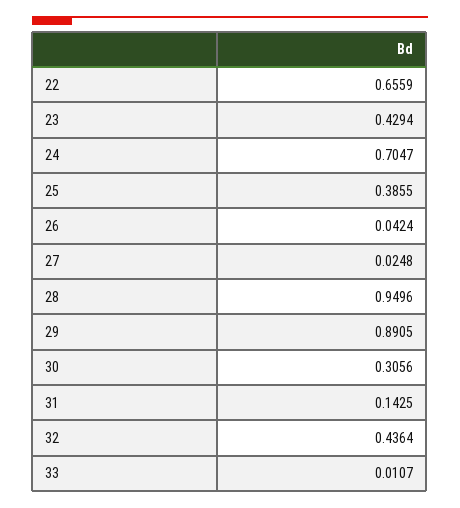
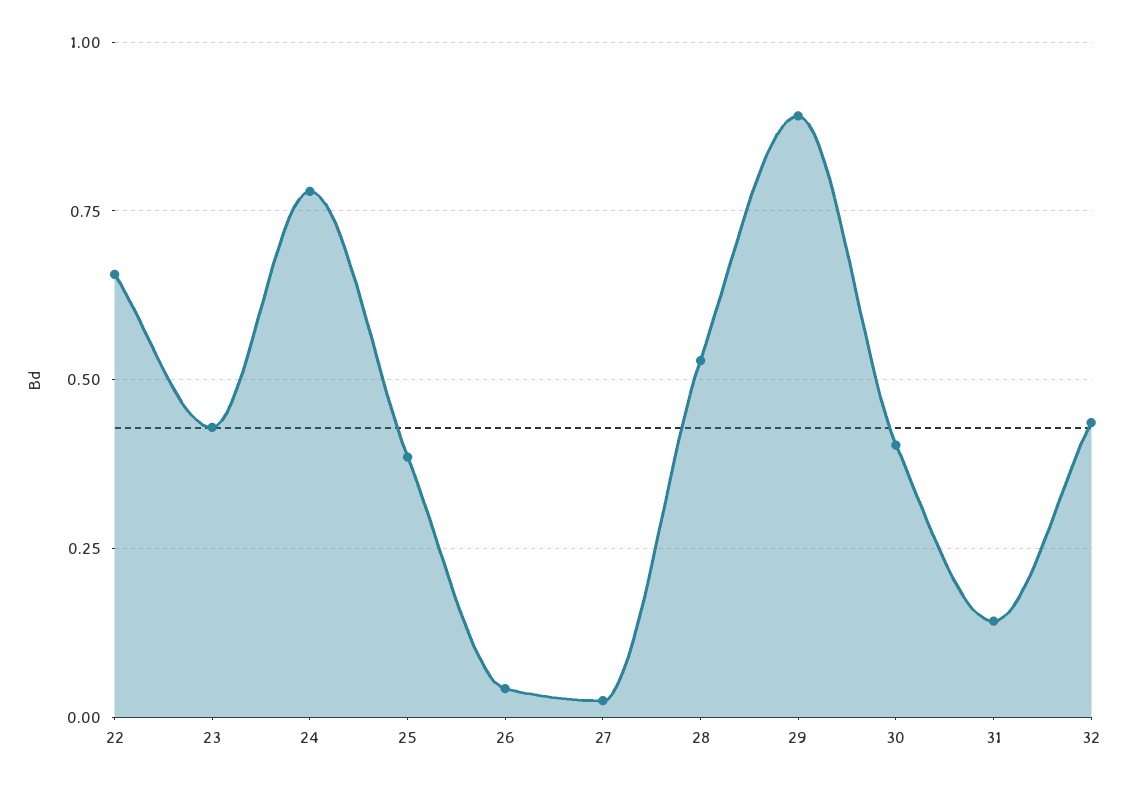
  {
    "22": 0.6559,
    "23": 0.4294,
-   "24": 0.7047,
+   "24": 0.775,
    "25": 0.3855,
    "26": 0.0424,
    "27": 0.0248,
-   "28": 0.9496,
+   "28": 0.525,
    "29": 0.8905,
-   "30": 0.3056,
+   "30": 0.4,
    "31": 0.1425,
-   "32": 0.4364,
+   "32": 0.4364
-   "33": 0.0107
  }

